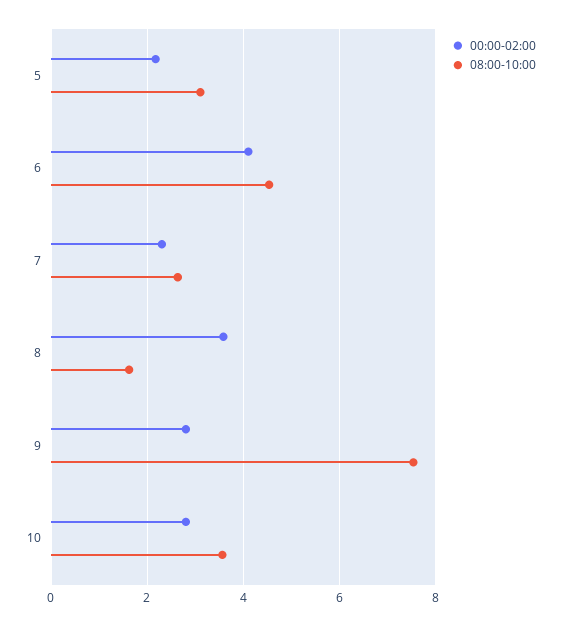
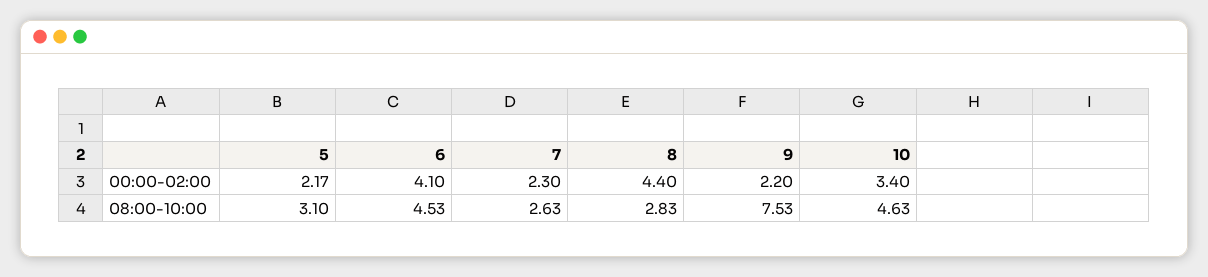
  {
    "00:00-02:00": {
      "5": 2.17,
      "6": 4.1,
      "7": 2.3,
-     "8": 3.6,
+     "8": 4.4,
-     "9": 2.8,
+     "9": 2.2,
-     "10": 2.8
+     "10": 3.4
    },
    "08:00-10:00": {
      "5": 3.1,
      "6": 4.53,
      "7": 2.63,
-     "8": 1.6,
+     "8": 2.83,
      "9": 7.53,
-     "10": 3.6
+     "10": 4.63
    }
  }

